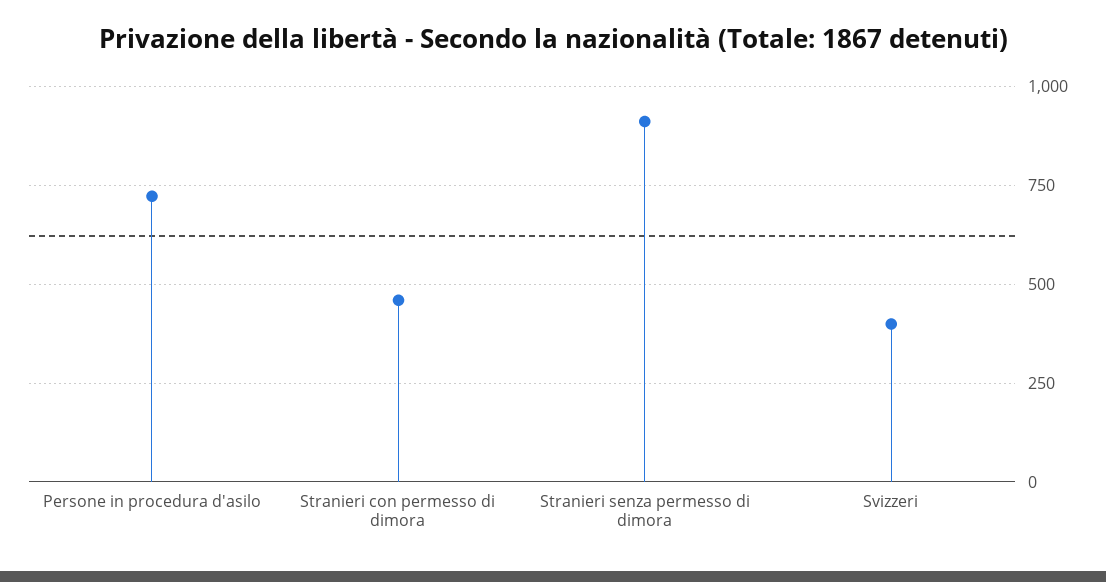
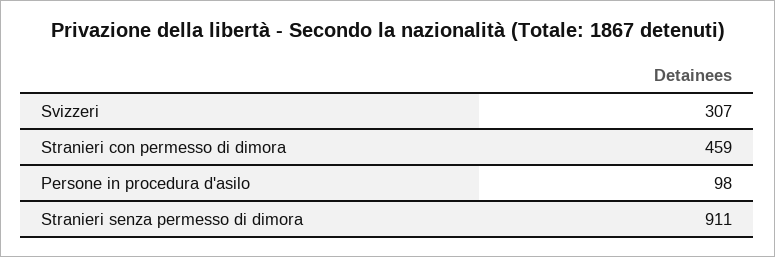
  {
-   "Persone in procedura d'asilo": 725,
+   "Persone in procedura d'asilo": 98,
    "Stranieri con permesso di dimora": 459,
    "Stranieri senza permesso di dimora": 911,
-   "Svizzeri": 400
+   "Svizzeri": 307
  }

